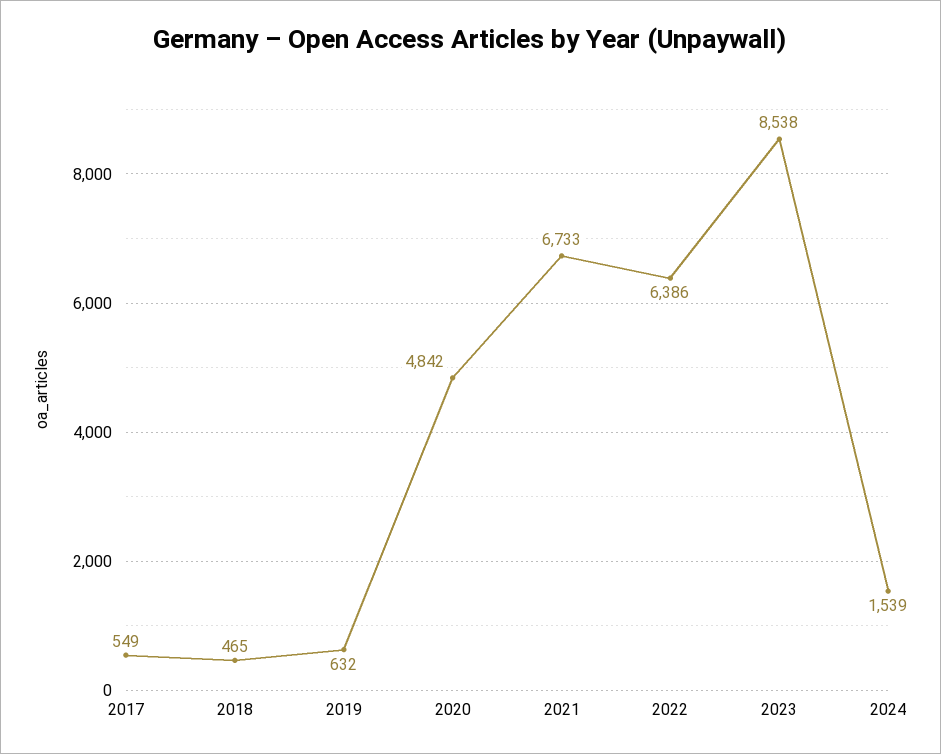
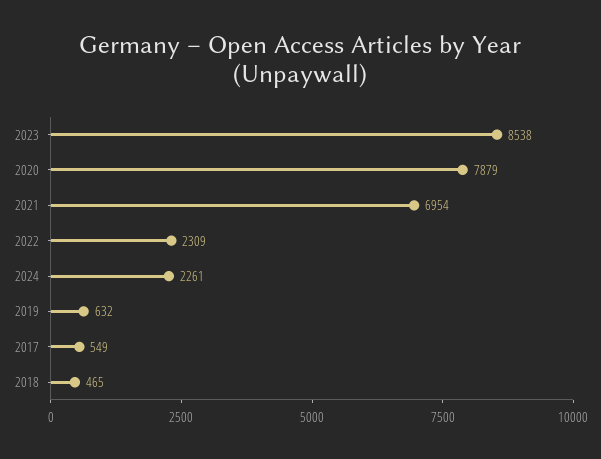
  {
    "2017": 549,
    "2018": 465,
    "2019": 632,
-   "2020": 4842,
+   "2020": 7879,
-   "2021": 6733,
+   "2021": 6954,
-   "2022": 6386,
+   "2022": 2309,
    "2023": 8538,
-   "2024": 1539
+   "2024": 2261
  }

